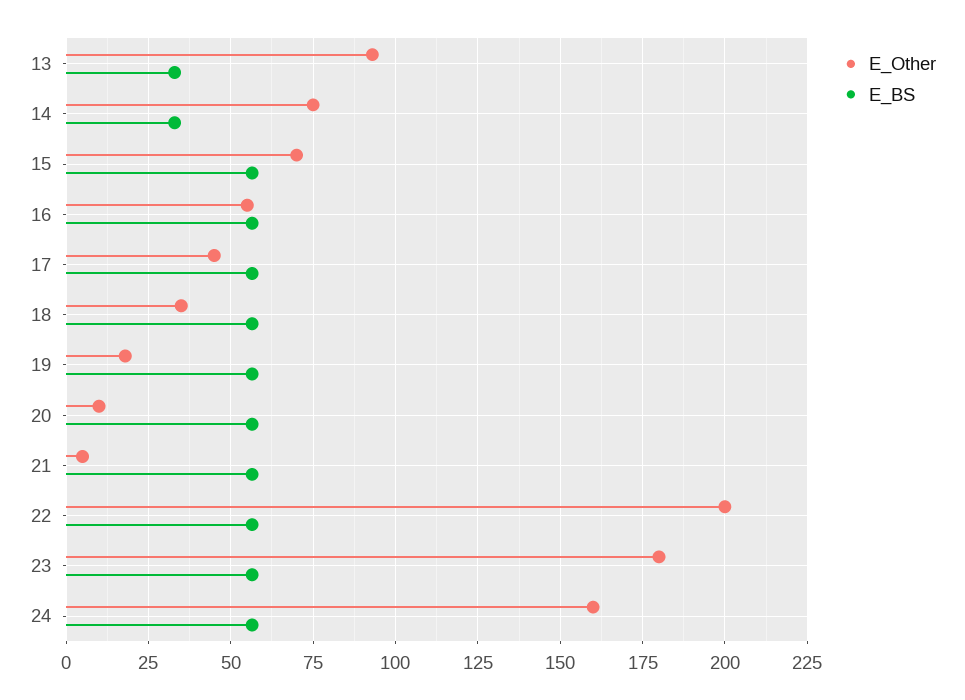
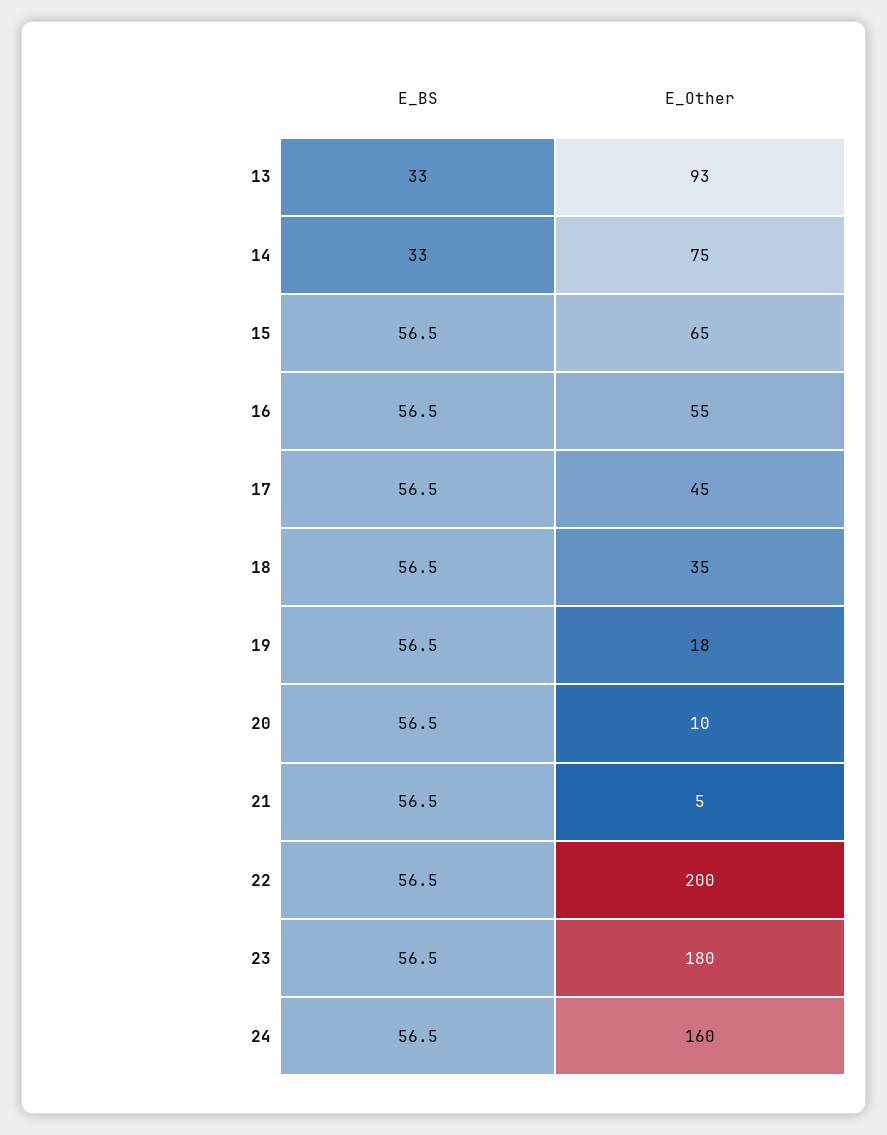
  {
    "E_Other": {
      "13": 93,
      "14": 75,
-     "15": 70,
+     "15": 65,
      "16": 55,
      "17": 45,
      "18": 35,
      "19": 18,
      "20": 10,
      "21": 5,
      "22": 200,
      "23": 180,
      "24": 160
    },
    "E_BS": {
      "13": 33,
      "14": 33,
      "15": 56.5,
      "16": 56.5,
      "17": 56.5,
      "18": 56.5,
      "19": 56.5,
      "20": 56.5,
      "21": 56.5,
      "22": 56.5,
      "23": 56.5,
      "24": 56.5
    }
  }

